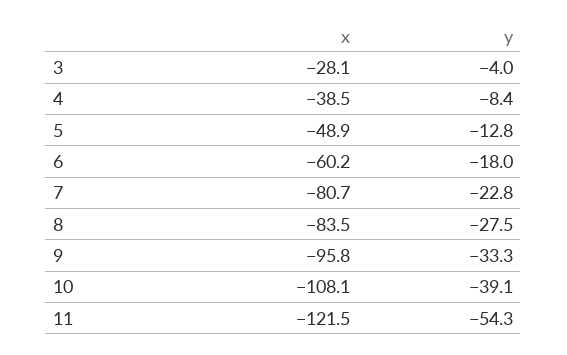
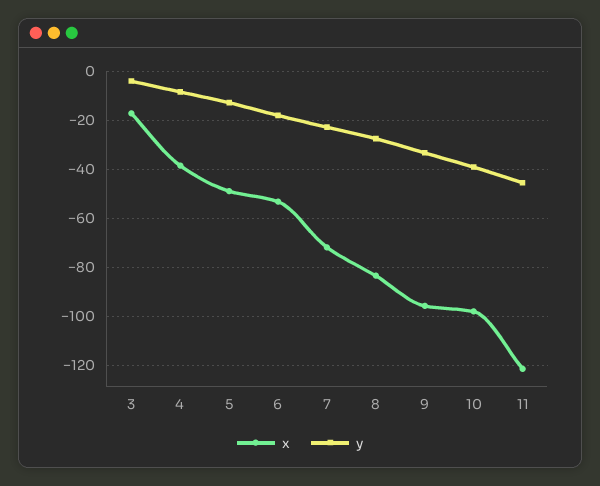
  {
    "x": {
-     "3": -28.1,
+     "3": -17.5,
      "4": -38.5,
      "5": -48.9,
-     "6": -60.2,
+     "6": -52.5,
-     "7": -80.7,
+     "7": -72.5,
      "8": -83.5,
      "9": -95.8,
-     "10": -108.1,
+     "10": -97.5,
      "11": -121.5
    },
    "y": {
      "3": -4,
      "4": -8.4,
      "5": -12.8,
      "6": -18,
      "7": -22.8,
      "8": -27.5,
      "9": -33.3,
      "10": -39.1,
-     "11": -54.3
+     "11": -45
    }
  }

